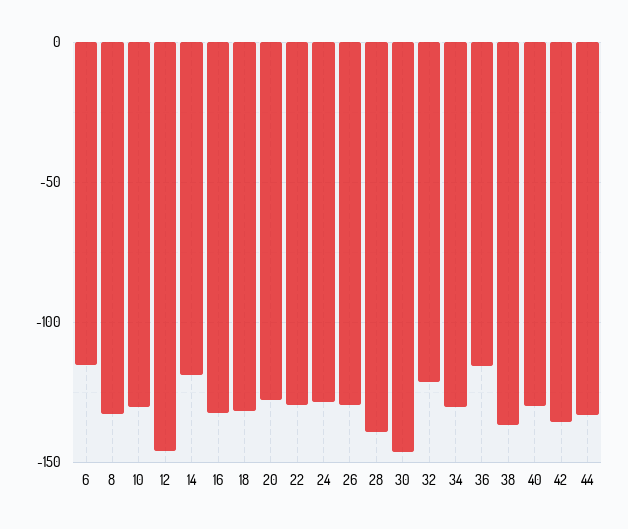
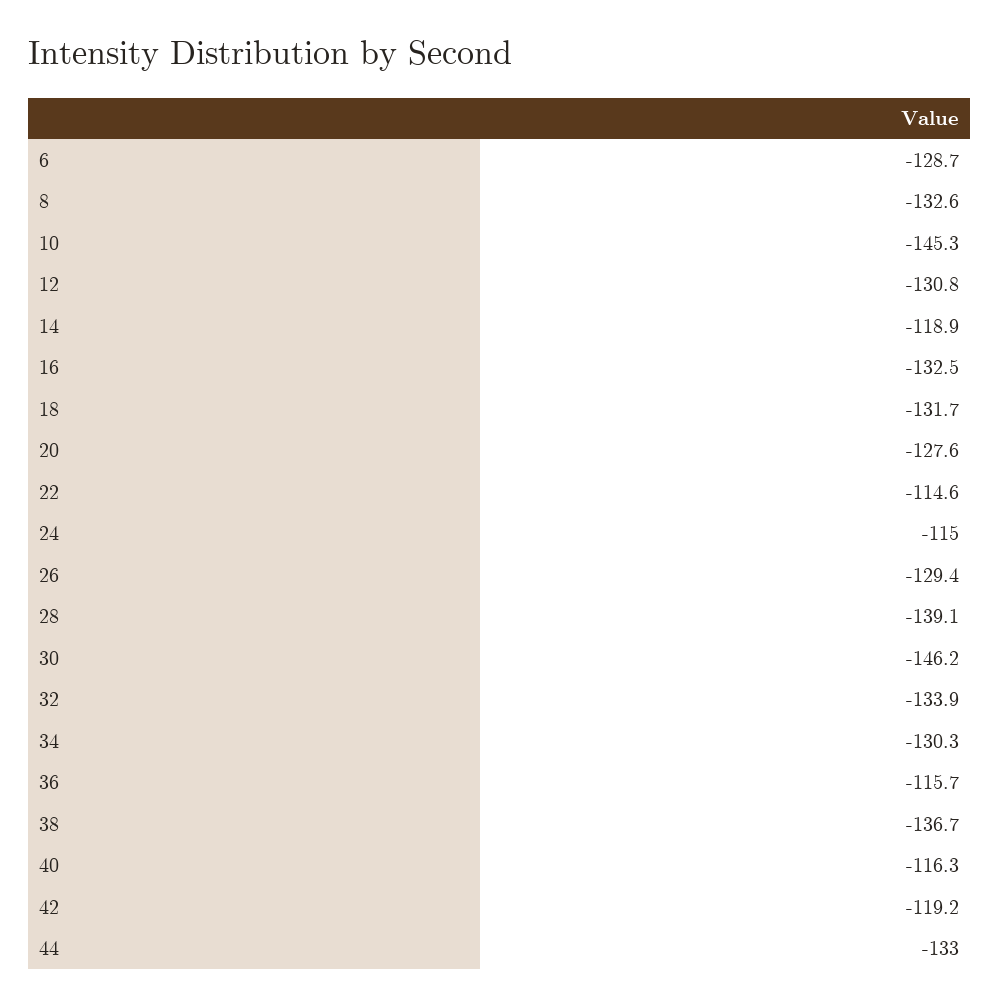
  {
-   "6": -115,
+   "6": -128.7,
    "8": -132.6,
-   "10": -130,
+   "10": -145.3,
-   "12": -145,
+   "12": -130.8,
    "14": -118.9,
    "16": -132.5,
    "18": -131.7,
    "20": -127.6,
-   "22": -130,
+   "22": -114.6,
-   "24": -130,
+   "24": -115,
    "26": -129.4,
    "28": -139.1,
    "30": -146.2,
-   "32": -120,
+   "32": -133.9,
    "34": -130.3,
    "36": -115.7,
    "38": -136.7,
-   "40": -130,
+   "40": -116.3,
-   "42": -135,
+   "42": -119.2,
    "44": -133
  }

